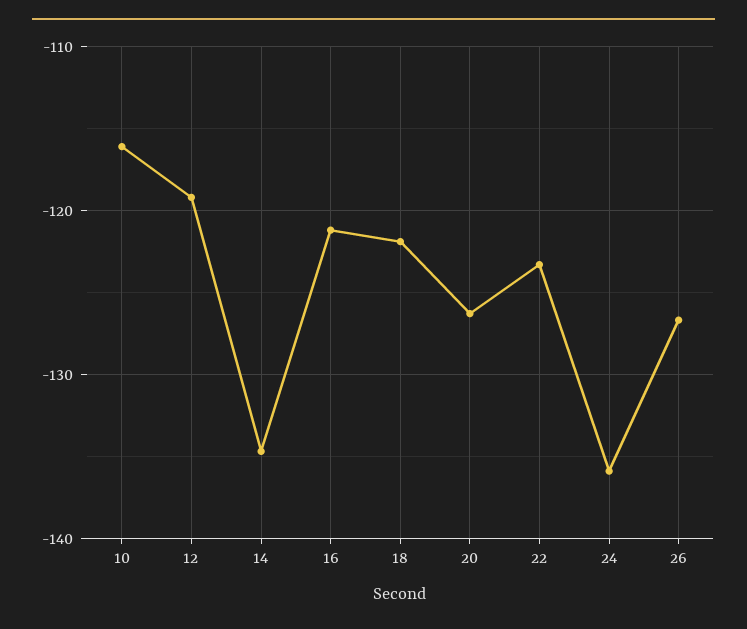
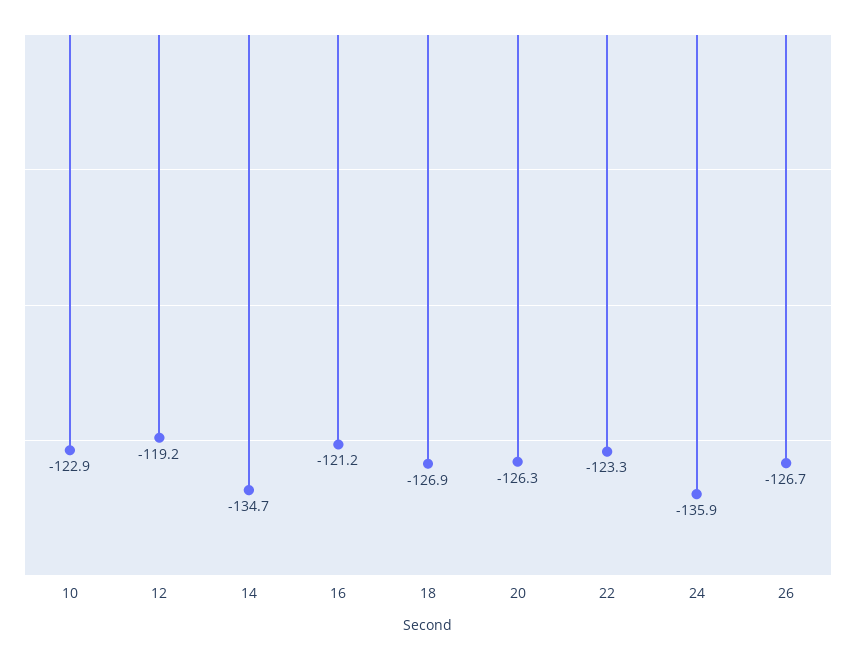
  {
-   "10": -116,
+   "10": -122.9,
    "12": -119.2,
    "14": -134.7,
    "16": -121.2,
-   "18": -122,
+   "18": -126.9,
    "20": -126.3,
    "22": -123.3,
    "24": -135.9,
    "26": -126.7
  }

